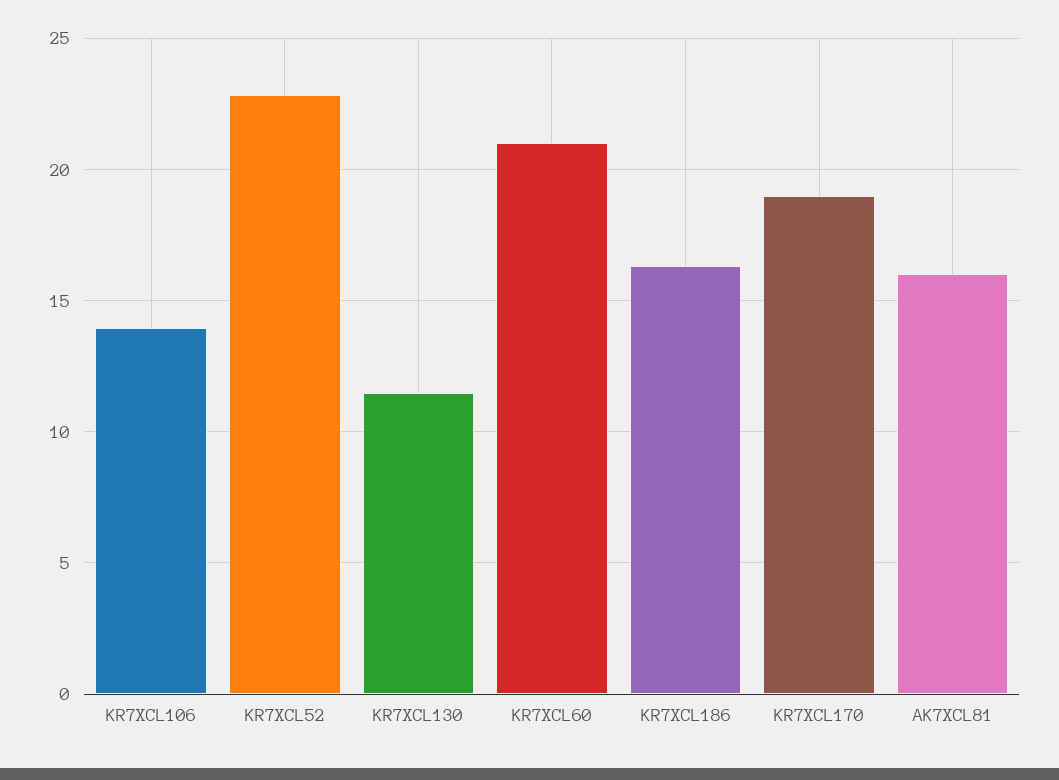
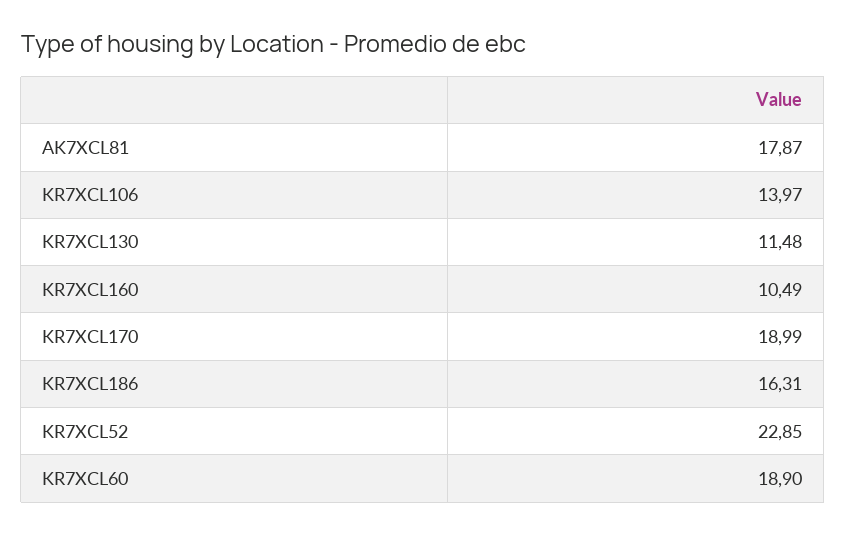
  {
    "KR7XCL106": 13.97,
    "KR7XCL52": 22.85,
    "KR7XCL130": 11.48,
-   "KR7XCL60": 21,
+   "KR7XCL60": 18.9,
    "KR7XCL186": 16.31,
    "KR7XCL170": 18.99,
-   "AK7XCL81": 16
+   "AK7XCL81": 17.87,
+   "KR7XCL160": 10.49
  }

